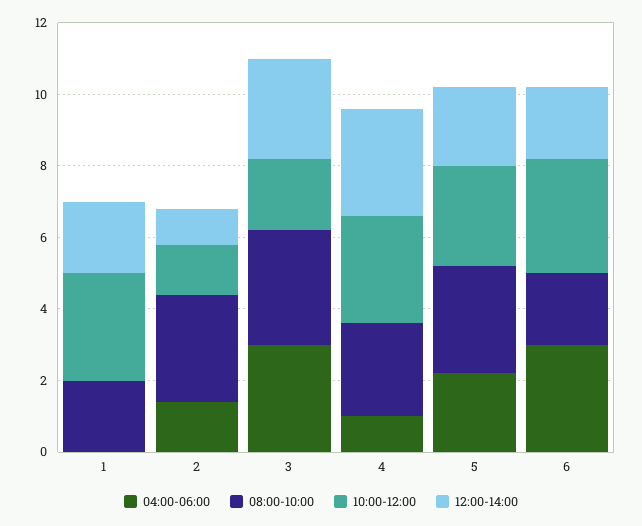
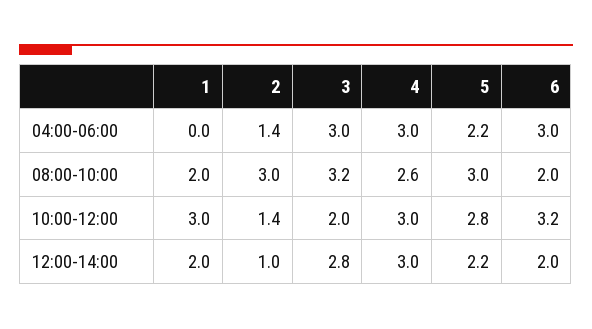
  {
    "04:00-06:00": {
      "1": 0,
      "2": 1.4,
      "3": 3,
-     "4": 1,
+     "4": 3,
      "5": 2.2,
      "6": 3
    },
    "08:00-10:00": {
      "1": 2,
      "2": 3,
      "3": 3.2,
      "4": 2.6,
      "5": 3,
      "6": 2
    },
    "10:00-12:00": {
      "1": 3,
      "2": 1.4,
      "3": 2,
      "4": 3,
      "5": 2.8,
      "6": 3.2
    },
    "12:00-14:00": {
      "1": 2,
      "2": 1,
      "3": 2.8,
      "4": 3,
      "5": 2.2,
      "6": 2
    }
  }

